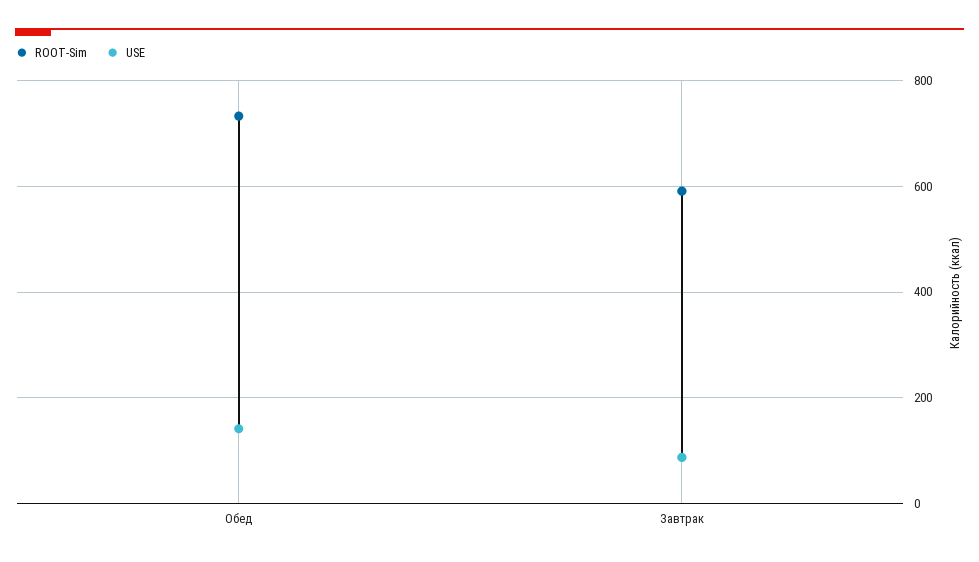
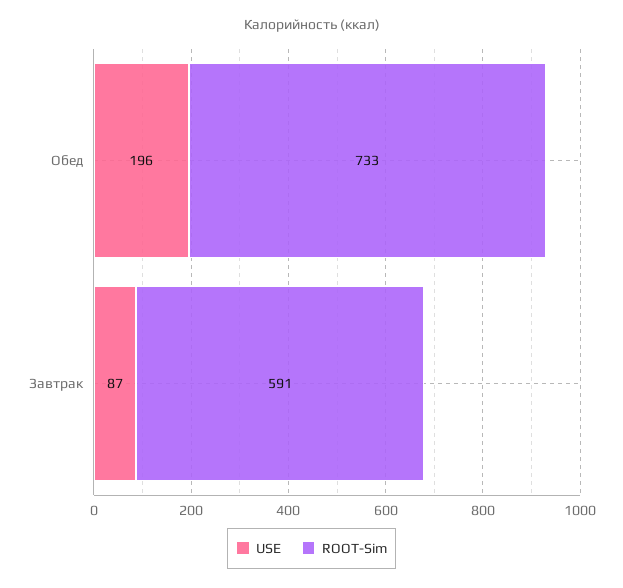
  {
    "ROOT-Sim": {
      "Обед": 733,
      "Завтрак": 591
    },
    "USE": {
-     "Обед": 140,
+     "Обед": 196,
      "Завтрак": 87
    }
  }

